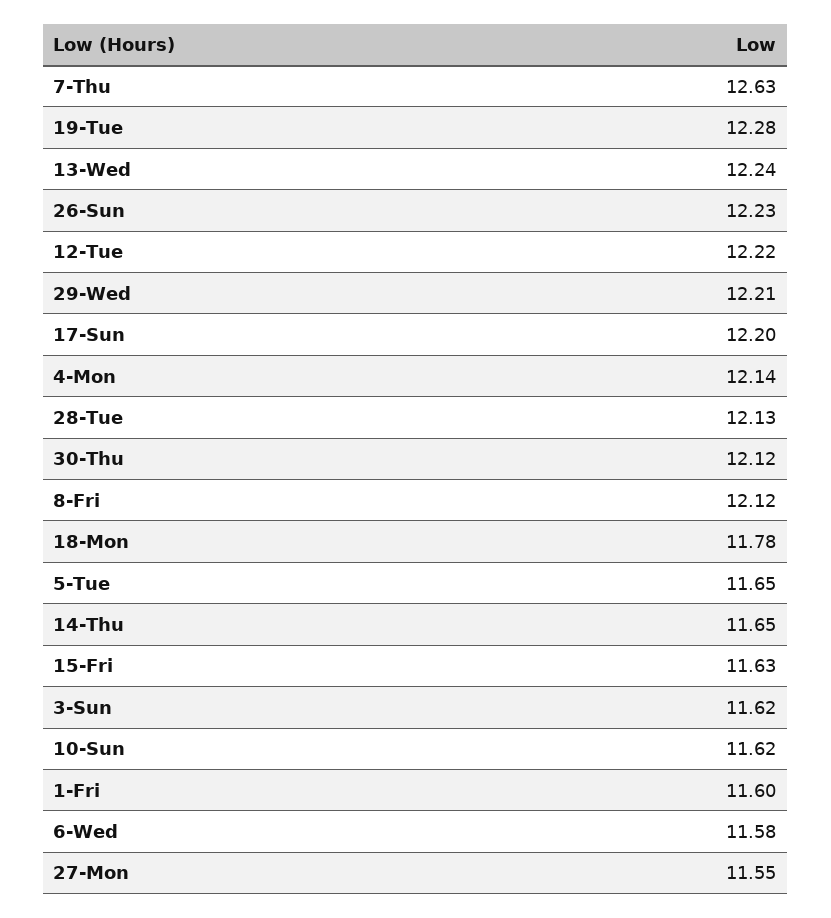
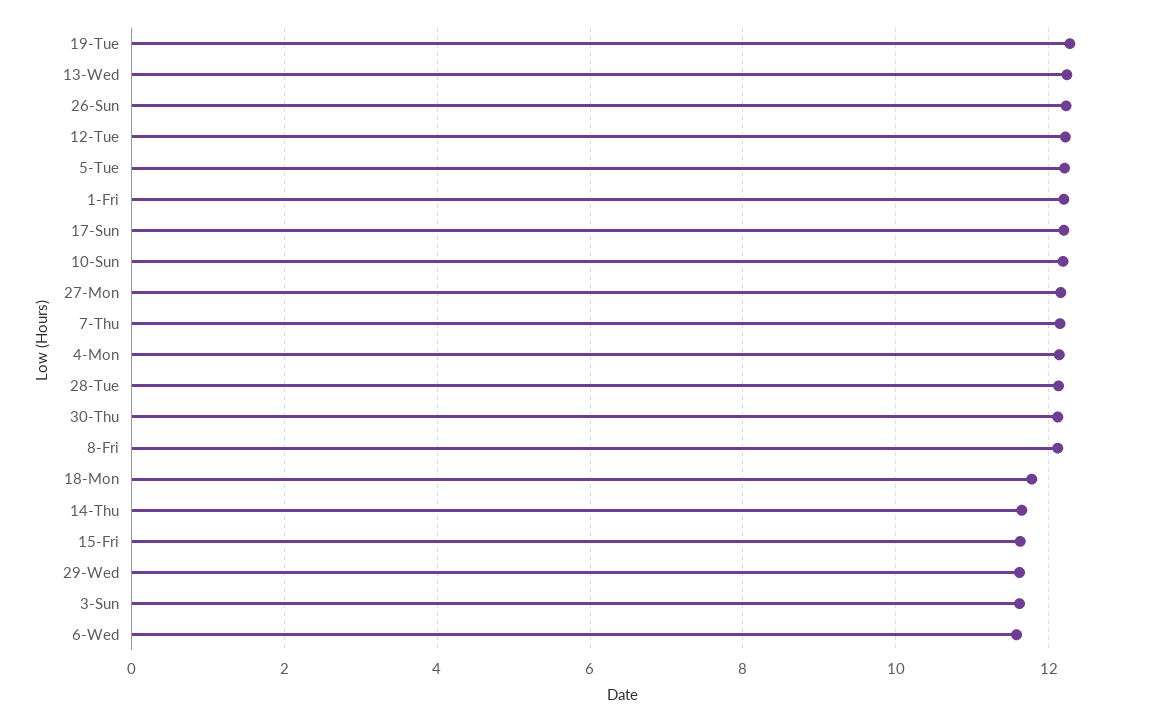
  {
-   "7-Thu": 12.63,
+   "7-Thu": 12.2,
    "19-Tue": 12.28,
    "13-Wed": 12.24,
    "26-Sun": 12.23,
    "12-Tue": 12.22,
-   "29-Wed": 12.21,
+   "29-Wed": 11.6,
    "17-Sun": 12.2,
    "4-Mon": 12.14,
    "28-Tue": 12.13,
    "30-Thu": 12.12,
    "8-Fri": 12.12,
    "18-Mon": 11.78,
-   "5-Tue": 11.65,
+   "5-Tue": 12.2,
    "14-Thu": 11.65,
    "15-Fri": 11.63,
    "3-Sun": 11.62,
-   "10-Sun": 11.62,
+   "10-Sun": 12.2,
-   "1-Fri": 11.6,
+   "1-Fri": 12.2,
    "6-Wed": 11.58,
-   "27-Mon": 11.55
+   "27-Mon": 12.2
  }

